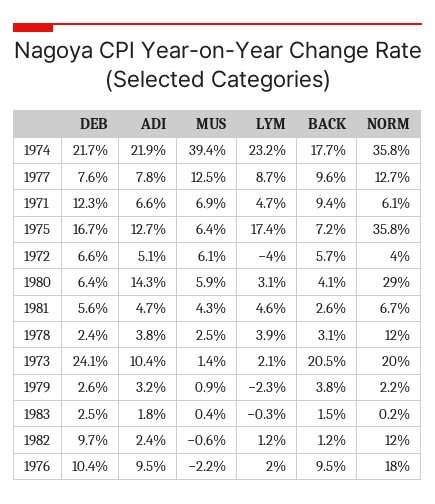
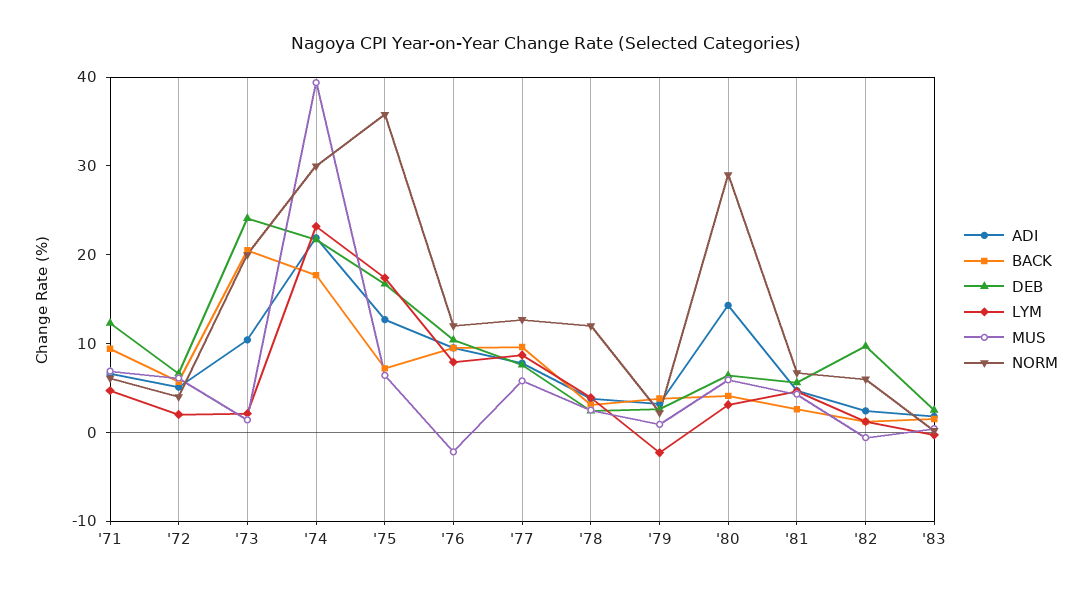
  {
    "DEB": {
      "1974": 21.7,
      "1977": 7.6,
      "1971": 12.3,
      "1975": 16.7,
      "1972": 6.6,
      "1980": 6.4,
      "1981": 5.6,
      "1978": 2.4,
      "1973": 24.1,
      "1979": 2.6,
      "1983": 2.5,
      "1982": 9.7,
      "1976": 10.4
    },
    "ADI": {
      "1974": 21.9,
      "1977": 7.8,
      "1971": 6.6,
      "1975": 12.7,
      "1972": 5.1,
      "1980": 14.3,
      "1981": 4.7,
      "1978": 3.8,
      "1973": 10.4,
      "1979": 3.2,
      "1983": 1.8,
      "1982": 2.4,
      "1976": 9.5
    },
    "MUS": {
      "1974": 39.4,
-     "1977": 12.5,
+     "1977": 6,
      "1971": 6.9,
      "1975": 6.4,
      "1972": 6.1,
      "1980": 5.9,
      "1981": 4.3,
      "1978": 2.5,
      "1973": 1.4,
      "1979": 0.9,
      "1983": 0.4,
      "1982": -0.6,
      "1976": -2.2
    },
    "LYM": {
      "1974": 23.2,
      "1977": 8.7,
      "1971": 4.7,
      "1975": 17.4,
-     "1972": -4,
+     "1972": 2,
      "1980": 3.1,
      "1981": 4.6,
      "1978": 3.9,
      "1973": 2.1,
      "1979": -2.3,
      "1983": -0.3,
      "1982": 1.2,
-     "1976": 2
+     "1976": 8
    },
    "BACK": {
      "1974": 17.7,
      "1977": 9.6,
      "1971": 9.4,
      "1975": 7.2,
      "1972": 5.7,
      "1980": 4.1,
      "1981": 2.6,
      "1978": 3.1,
      "1973": 20.5,
      "1979": 3.8,
      "1983": 1.5,
      "1982": 1.2,
      "1976": 9.5
    },
    "NORM": {
-     "1974": 35.8,
+     "1974": 30,
      "1977": 12.7,
      "1971": 6.1,
      "1975": 35.8,
      "1972": 4,
      "1980": 29,
      "1981": 6.7,
      "1978": 12,
      "1973": 20,
      "1979": 2.2,
      "1983": 0.2,
-     "1982": 12,
+     "1982": 6,
-     "1976": 18
+     "1976": 12
    }
  }

